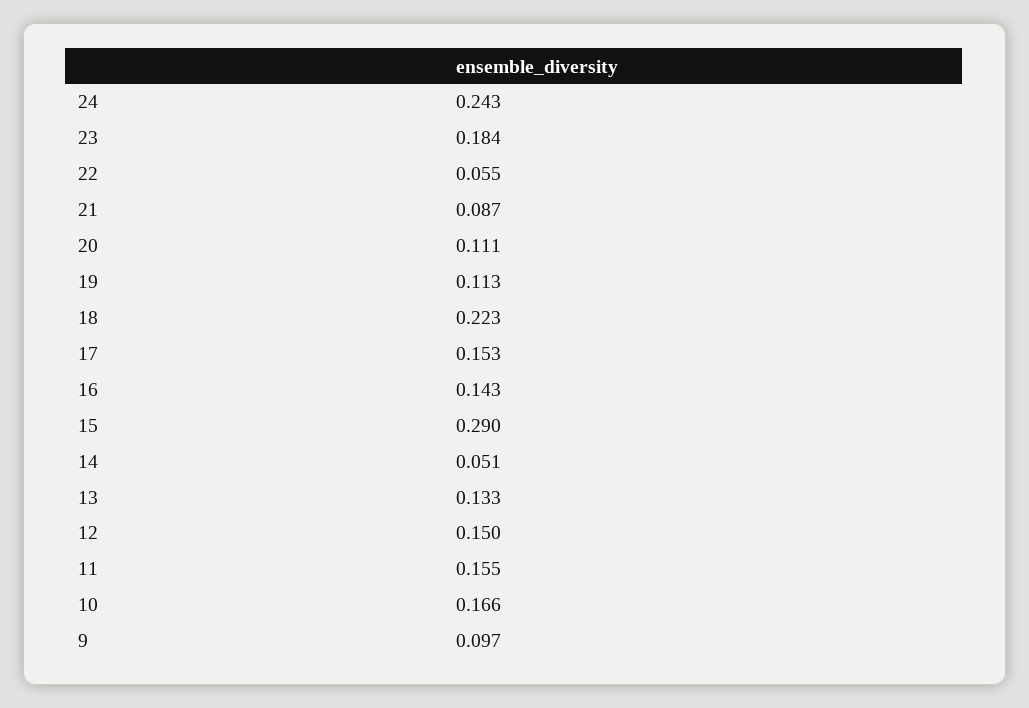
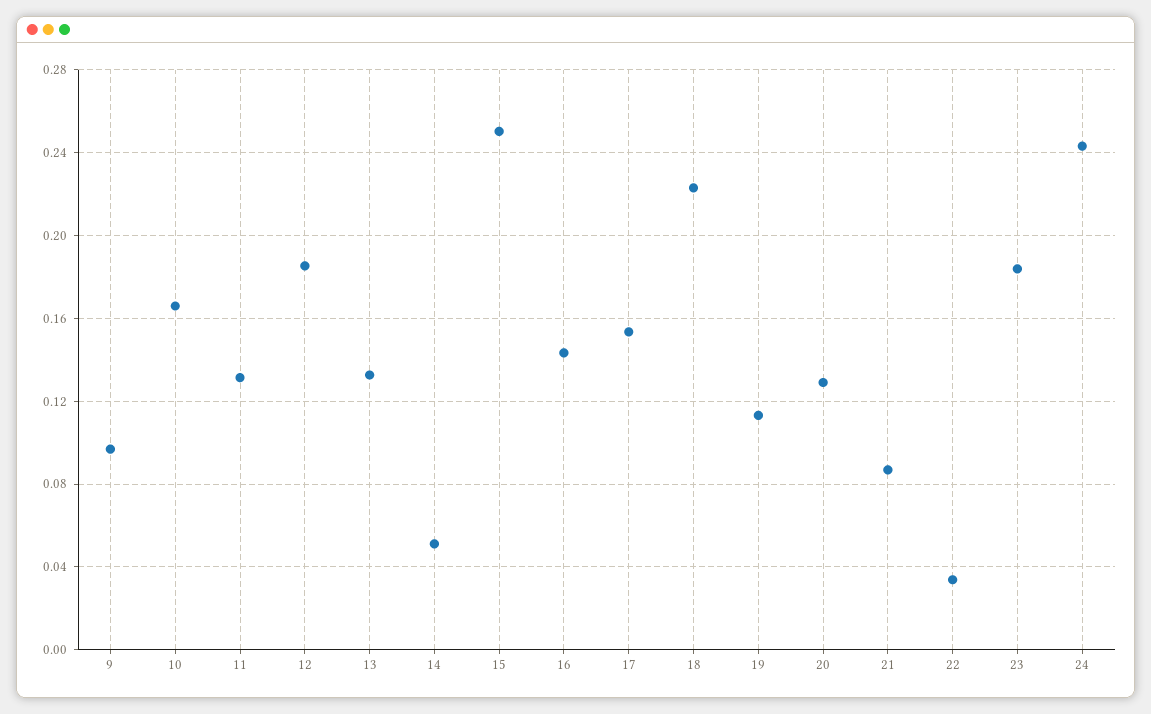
  {
    "24": 0.243,
    "23": 0.184,
-   "22": 0.055,
+   "22": 0.035,
    "21": 0.087,
-   "20": 0.111,
+   "20": 0.13,
    "19": 0.113,
    "18": 0.223,
    "17": 0.153,
    "16": 0.143,
-   "15": 0.29,
+   "15": 0.25,
    "14": 0.051,
    "13": 0.133,
-   "12": 0.15,
+   "12": 0.185,
-   "11": 0.155,
+   "11": 0.13,
    "10": 0.166,
    "9": 0.097
  }

